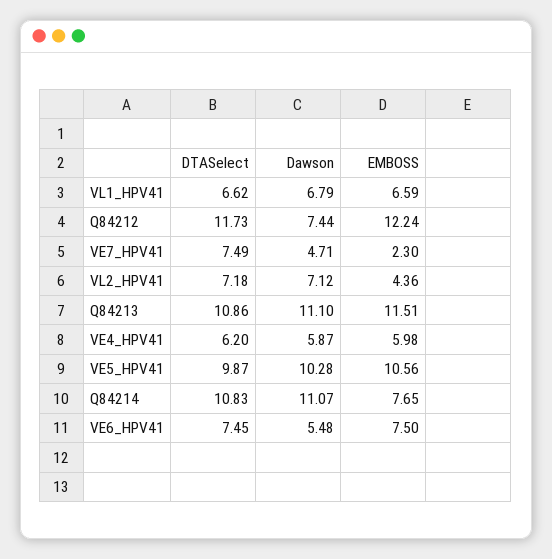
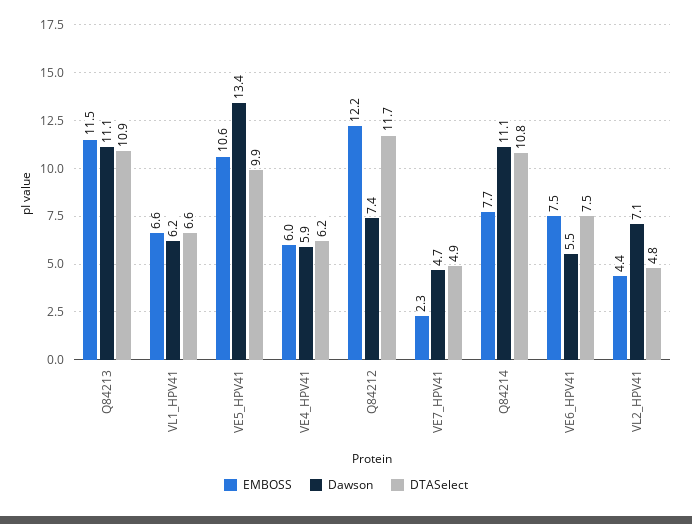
  {
    "DTASelect": {
      "VL1_HPV41": 6.62,
      "Q84212": 11.73,
-     "VE7_HPV41": 7.49,
+     "VE7_HPV41": 4.9,
-     "VL2_HPV41": 7.18,
+     "VL2_HPV41": 4.8,
      "Q84213": 10.86,
      "VE4_HPV41": 6.2,
      "VE5_HPV41": 9.87,
      "Q84214": 10.83,
      "VE6_HPV41": 7.45
    },
    "Dawson": {
-     "VL1_HPV41": 6.79,
+     "VL1_HPV41": 6.2,
      "Q84212": 7.44,
      "VE7_HPV41": 4.71,
      "VL2_HPV41": 7.12,
      "Q84213": 11.1,
      "VE4_HPV41": 5.87,
-     "VE5_HPV41": 10.28,
+     "VE5_HPV41": 13.4,
      "Q84214": 11.07,
      "VE6_HPV41": 5.48
    },
    "EMBOSS": {
      "VL1_HPV41": 6.59,
      "Q84212": 12.24,
      "VE7_HPV41": 2.3,
      "VL2_HPV41": 4.36,
      "Q84213": 11.51,
      "VE4_HPV41": 5.98,
      "VE5_HPV41": 10.56,
      "Q84214": 7.65,
      "VE6_HPV41": 7.5
    }
  }

